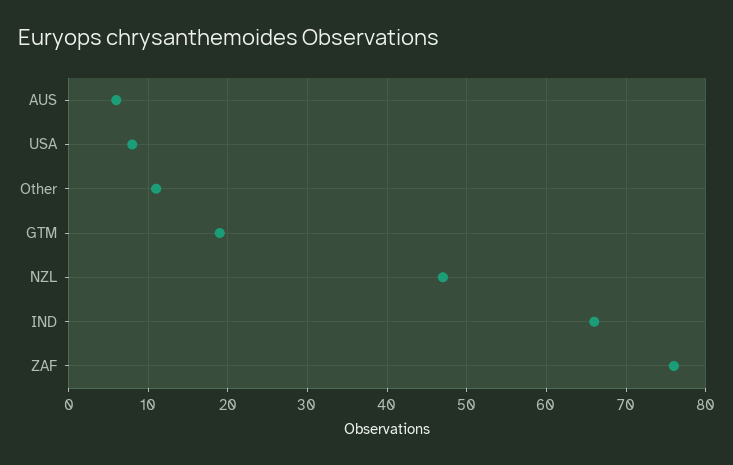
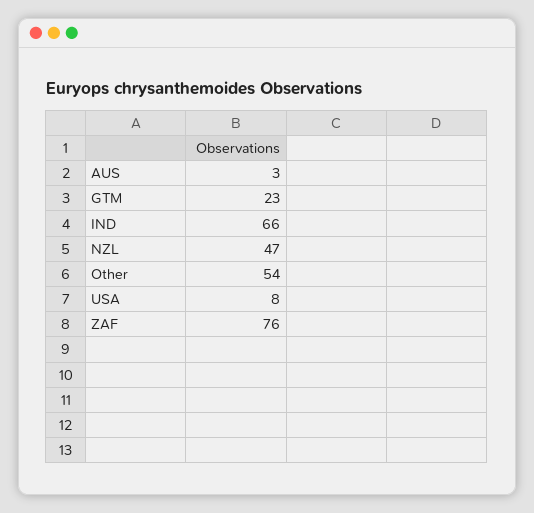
  {
-   "AUS": 6,
+   "AUS": 3,
    "USA": 8,
-   "Other": 11,
+   "Other": 54,
-   "GTM": 19,
+   "GTM": 23,
    "NZL": 47,
    "IND": 66,
    "ZAF": 76
  }

